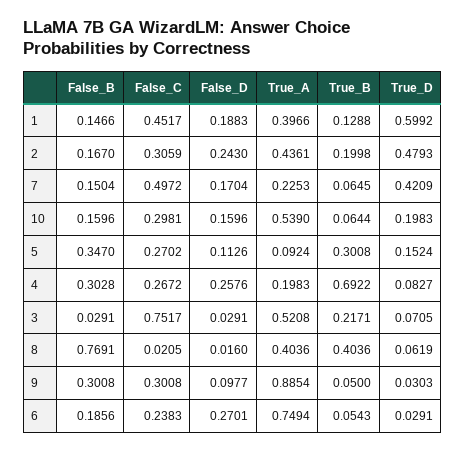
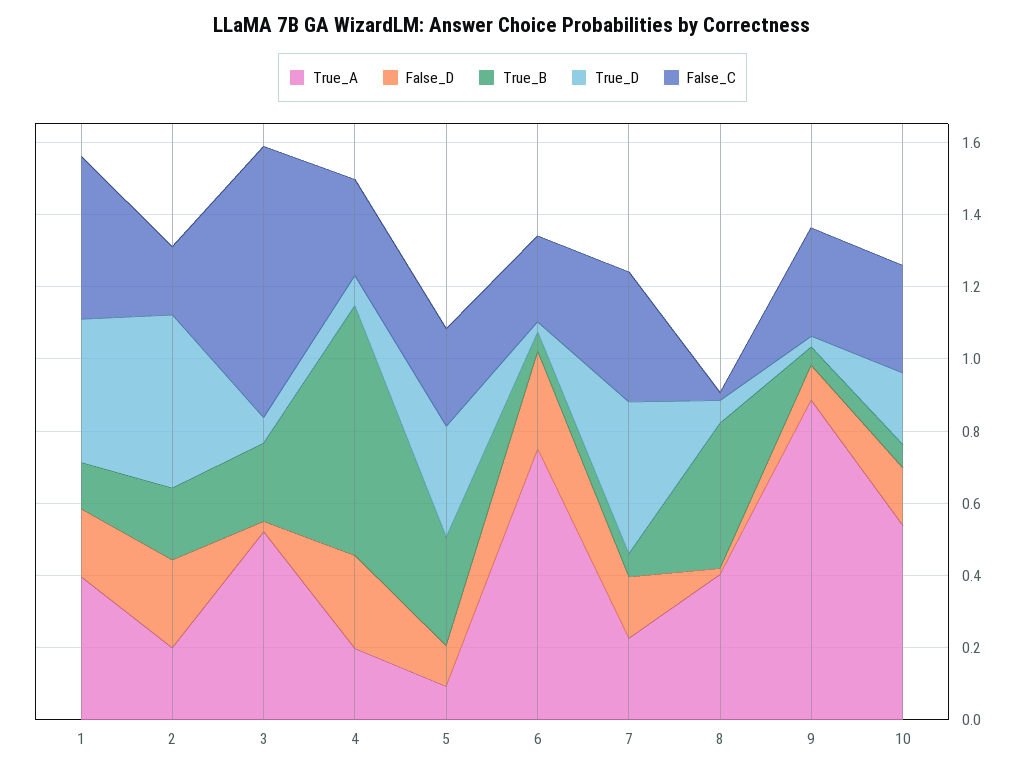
  {
-   "False_B": {
-     "1": 0.1466,
-     "2": 0.167,
-     "7": 0.1504,
-     "10": 0.1596,
-     "5": 0.347,
-     "4": 0.3028,
-     "3": 0.0291,
-     "8": 0.7691,
-     "9": 0.3008,
-     "6": 0.1856
-   },
    "False_C": {
      "1": 0.4517,
-     "2": 0.3059,
+     "2": 0.2,
-     "7": 0.4972,
+     "7": 0.35,
      "10": 0.2981,
      "5": 0.2702,
      "4": 0.2672,
      "3": 0.7517,
      "8": 0.0205,
      "9": 0.3008,
      "6": 0.2383
    },
    "False_D": {
      "1": 0.1883,
      "2": 0.243,
      "7": 0.1704,
      "10": 0.1596,
      "5": 0.1126,
      "4": 0.2576,
      "3": 0.0291,
      "8": 0.016,
      "9": 0.0977,
      "6": 0.2701
    },
    "True_A": {
      "1": 0.3966,
-     "2": 0.4361,
+     "2": 0.2,
      "7": 0.2253,
      "10": 0.539,
      "5": 0.0924,
      "4": 0.1983,
      "3": 0.5208,
      "8": 0.4036,
      "9": 0.8854,
      "6": 0.7494
    },
    "True_B": {
      "1": 0.1288,
      "2": 0.1998,
      "7": 0.0645,
      "10": 0.0644,
      "5": 0.3008,
      "4": 0.6922,
      "3": 0.2171,
      "8": 0.4036,
      "9": 0.05,
      "6": 0.0543
    },
    "True_D": {
-     "1": 0.5992,
+     "1": 0.4,
      "2": 0.4793,
      "7": 0.4209,
      "10": 0.1983,
-     "5": 0.1524,
+     "5": 0.3,
      "4": 0.0827,
      "3": 0.0705,
      "8": 0.0619,
      "9": 0.0303,
      "6": 0.0291
    }
  }

